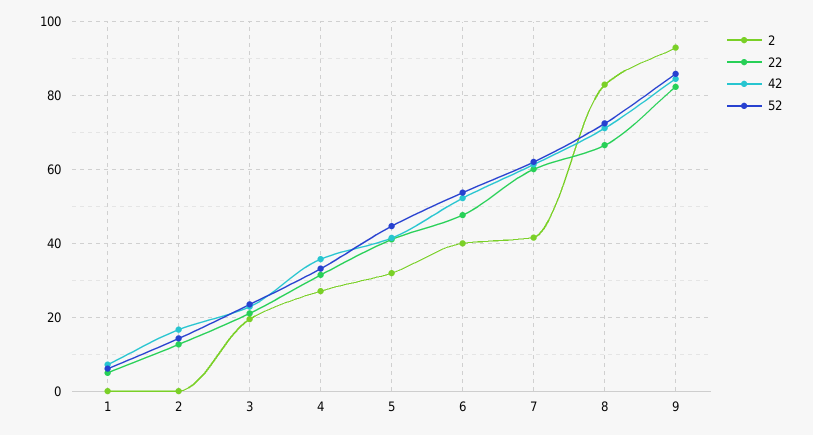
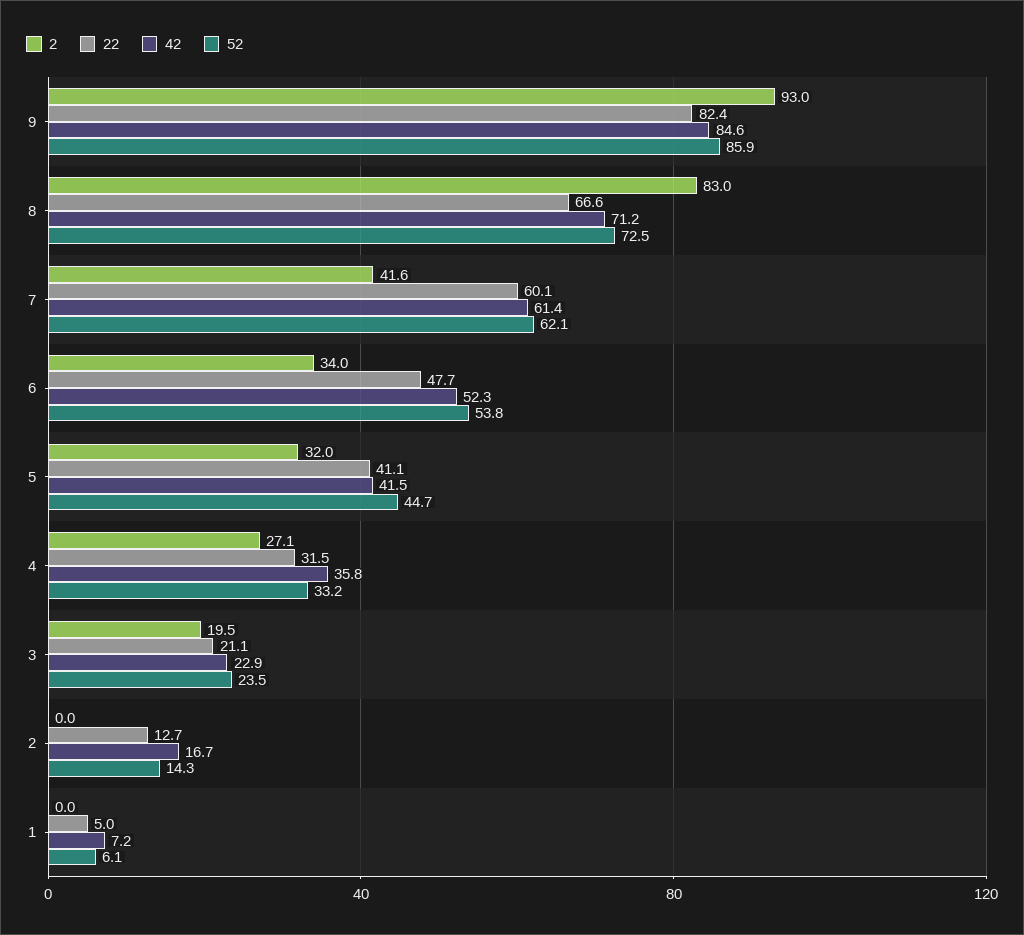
  {
    "2": {
      "1": 0,
      "2": 0,
      "3": 19.5,
      "4": 27.1,
      "5": 32,
-     "6": 40,
+     "6": 34,
      "7": 41.6,
      "8": 83,
      "9": 93
    },
    "22": {
      "1": 5,
      "2": 12.7,
      "3": 21.1,
      "4": 31.5,
      "5": 41.1,
      "6": 47.7,
      "7": 60.1,
      "8": 66.6,
      "9": 82.4
    },
    "42": {
      "1": 7.2,
      "2": 16.7,
      "3": 22.9,
      "4": 35.8,
      "5": 41.5,
      "6": 52.3,
      "7": 61.4,
      "8": 71.2,
      "9": 84.6
    },
    "52": {
      "1": 6.1,
      "2": 14.3,
      "3": 23.5,
      "4": 33.2,
      "5": 44.7,
      "6": 53.8,
      "7": 62.1,
      "8": 72.5,
      "9": 85.9
    }
  }

